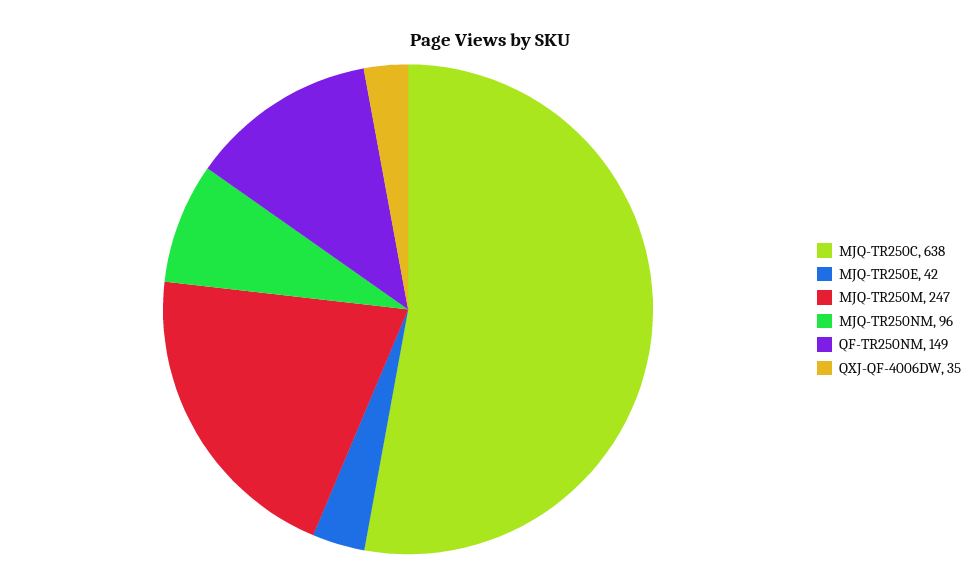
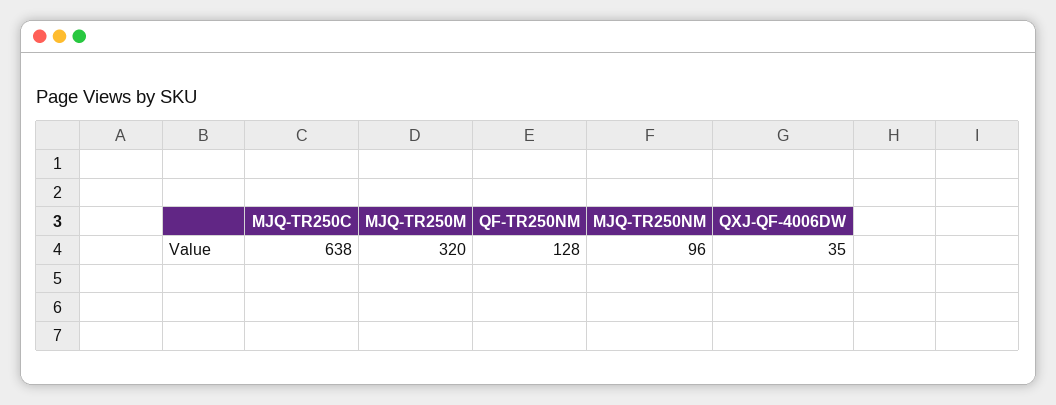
  {
    "MJQ-TR250C": 638,
-   "MJQ-TR250E": 42,
-   "MJQ-TR250M": 247,
+   "MJQ-TR250M": 320,
    "MJQ-TR250NM": 96,
-   "QF-TR250NM": 149,
+   "QF-TR250NM": 128,
    "QXJ-QF-4006DW": 35
  }

